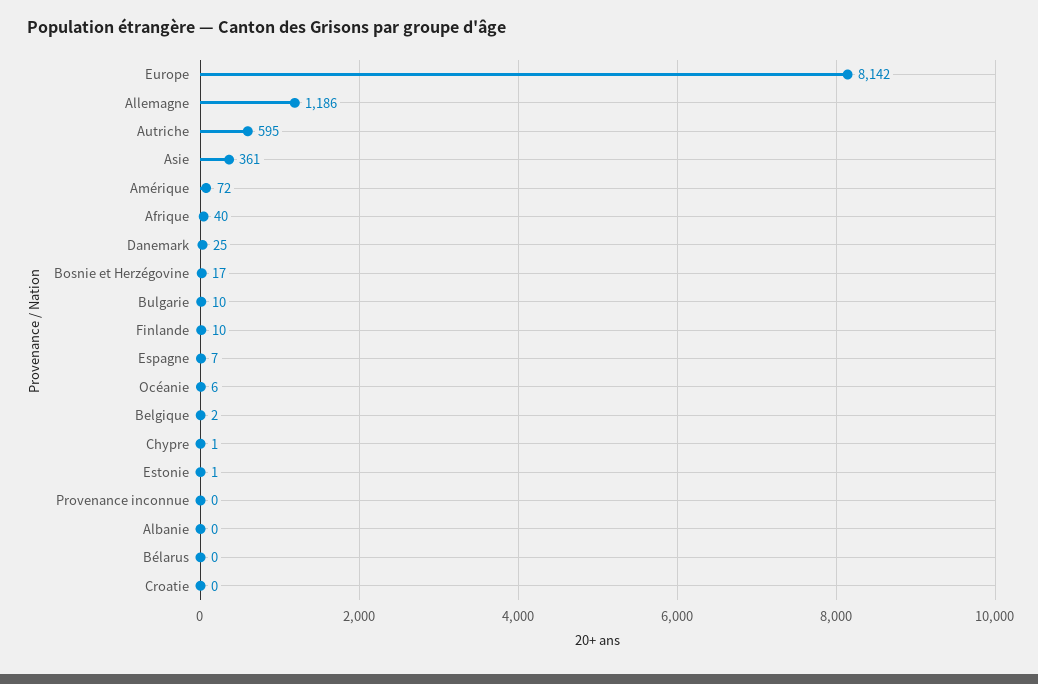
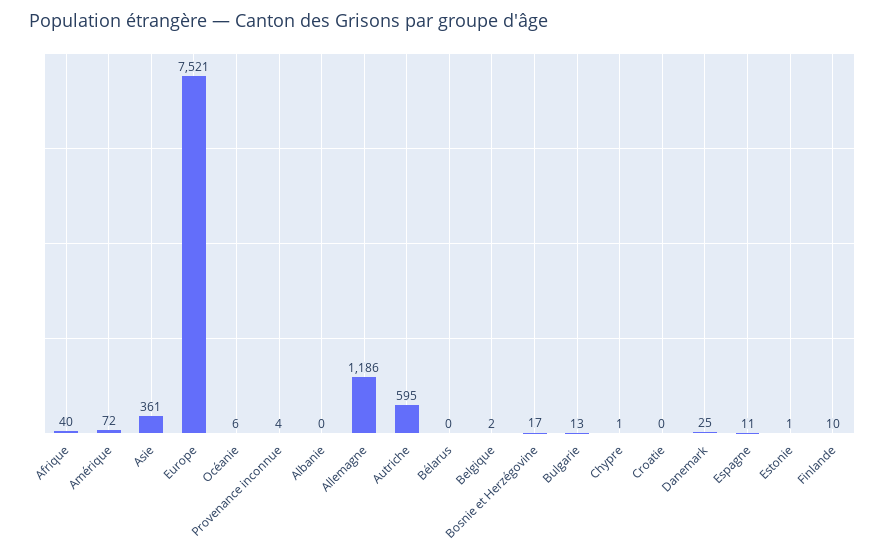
  {
-   "Europe": 8142,
+   "Europe": 7521,
    "Allemagne": 1186,
    "Autriche": 595,
    "Asie": 361,
    "Amérique": 72,
    "Afrique": 40,
    "Danemark": 25,
    "Bosnie et Herzégovine": 17,
-   "Bulgarie": 10,
+   "Bulgarie": 13,
    "Finlande": 10,
-   "Espagne": 7,
+   "Espagne": 11,
    "Océanie": 6,
    "Belgique": 2,
    "Chypre": 1,
    "Estonie": 1,
-   "Provenance inconnue": 0,
+   "Provenance inconnue": 4,
    "Albanie": 0,
    "Bélarus": 0,
    "Croatie": 0
  }

